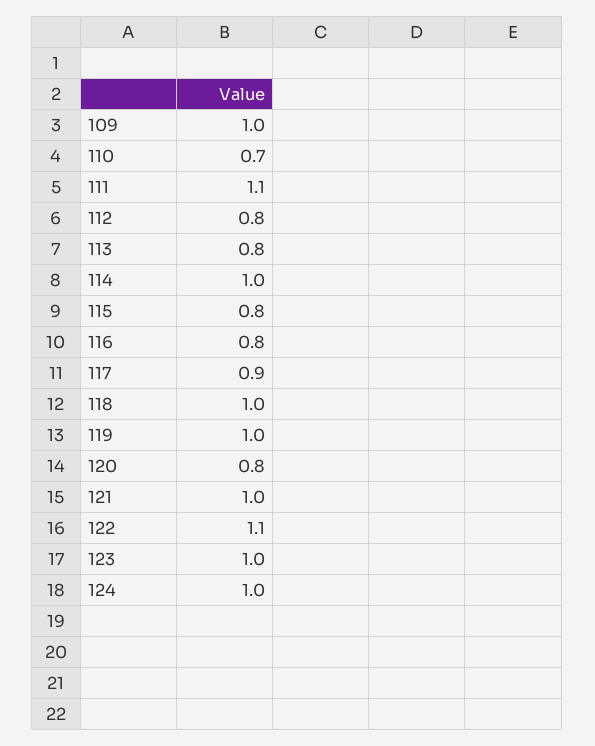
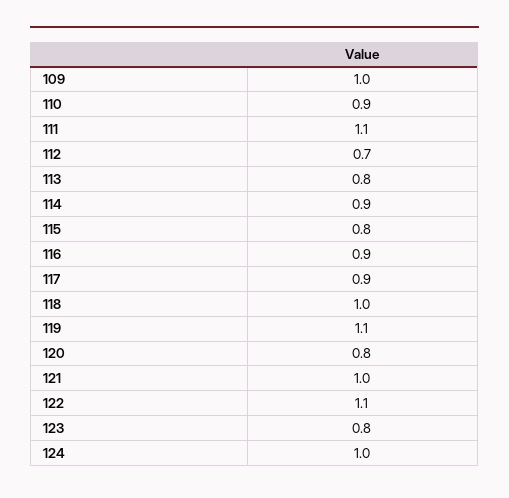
  {
    "109": 1,
-   "110": 0.7,
+   "110": 0.9,
    "111": 1.1,
-   "112": 0.8,
+   "112": 0.7,
    "113": 0.8,
-   "114": 1,
+   "114": 0.9,
    "115": 0.8,
-   "116": 0.8,
+   "116": 0.9,
    "117": 0.9,
    "118": 1,
-   "119": 1,
+   "119": 1.1,
    "120": 0.8,
    "121": 1,
    "122": 1.1,
-   "123": 1,
+   "123": 0.8,
    "124": 1
  }

